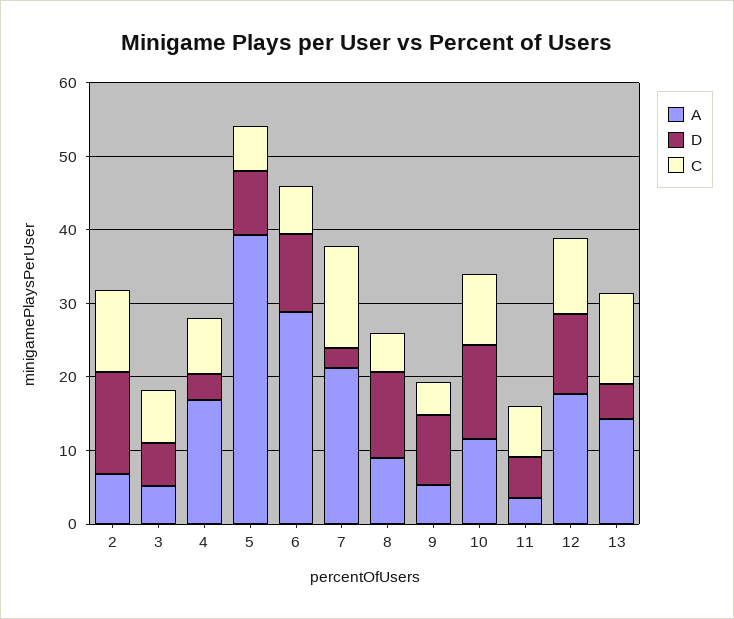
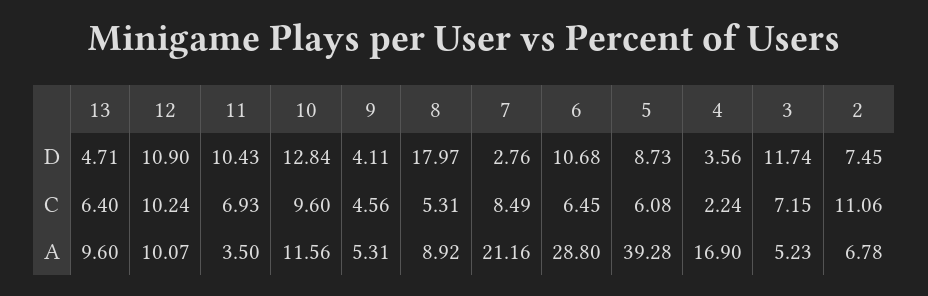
  {
    "A": {
      "2": 6.78,
      "3": 5.23,
      "4": 16.9,
      "5": 39.28,
      "6": 28.8,
      "7": 21.16,
      "8": 8.92,
      "9": 5.31,
      "10": 11.56,
      "11": 3.5,
-     "12": 18,
+     "12": 10.07,
-     "13": 14
+     "13": 9.6
    },
    "D": {
-     "2": 14,
+     "2": 7.45,
-     "3": 6,
+     "3": 11.74,
      "4": 3.56,
      "5": 8.73,
      "6": 10.68,
      "7": 2.76,
-     "8": 12,
+     "8": 17.97,
-     "9": 10,
+     "9": 4.11,
      "10": 12.84,
-     "11": 6,
+     "11": 10.43,
      "12": 10.9,
      "13": 4.71
    },
    "C": {
      "2": 11.06,
      "3": 7.15,
-     "4": 8,
+     "4": 2.24,
      "5": 6.08,
      "6": 6.45,
-     "7": 14,
+     "7": 8.49,
      "8": 5.31,
      "9": 4.56,
      "10": 9.6,
      "11": 6.93,
      "12": 10.24,
-     "13": 12
+     "13": 6.4
    }
  }

